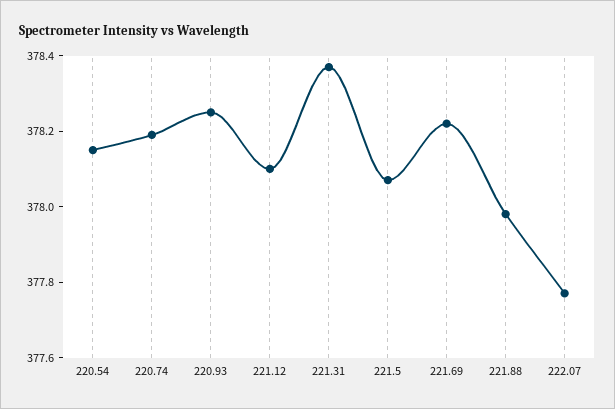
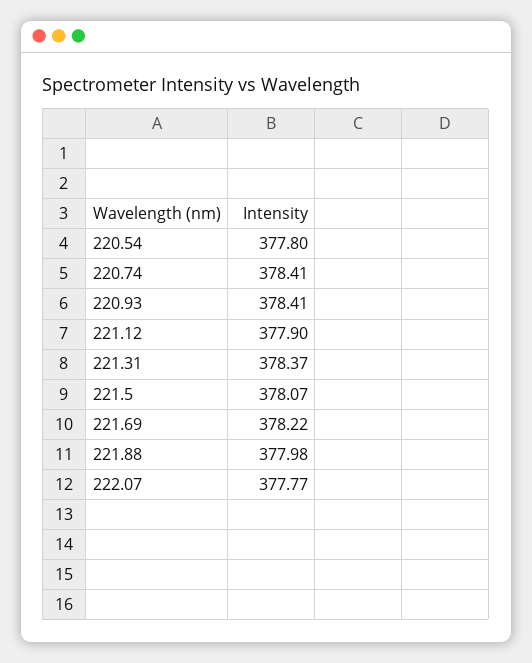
  {
-   "220.54": 378.15,
+   "220.54": 377.8,
-   "220.74": 378.2,
+   "220.74": 378.41,
-   "220.93": 378.25,
+   "220.93": 378.41,
-   "221.12": 378.1,
+   "221.12": 377.9,
    "221.31": 378.37,
    "221.5": 378.07,
    "221.69": 378.22,
    "221.88": 377.98,
    "222.07": 377.77
  }

